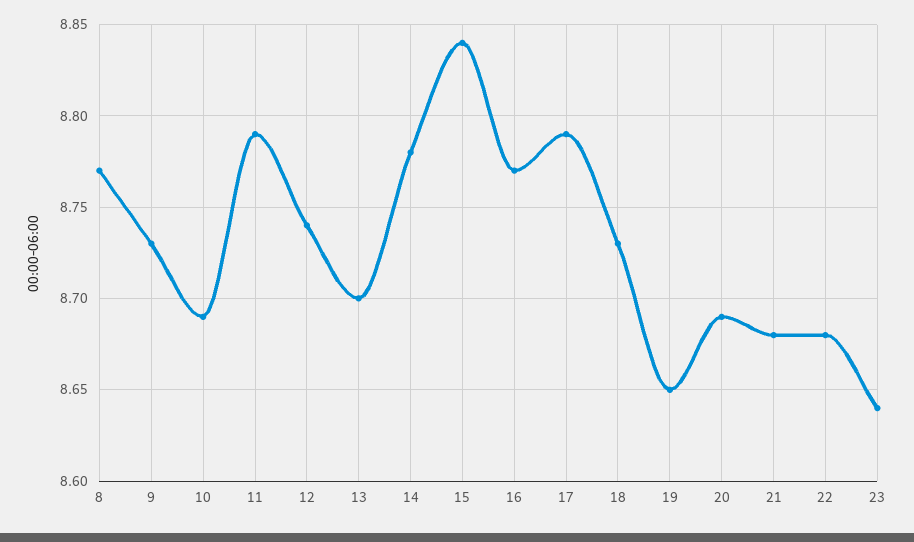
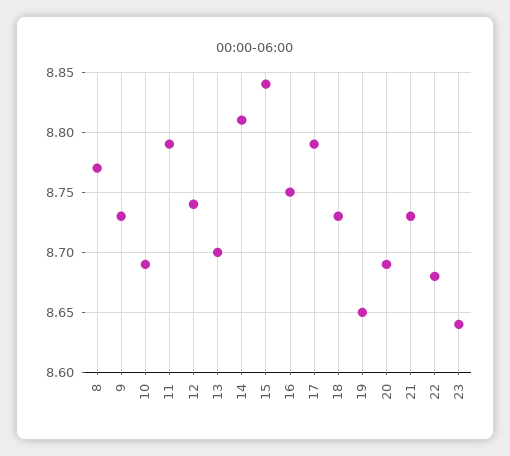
  {
    "8": 8.77,
    "9": 8.73,
    "10": 8.69,
    "11": 8.79,
    "12": 8.74,
    "13": 8.7,
-   "14": 8.78,
+   "14": 8.81,
    "15": 8.84,
-   "16": 8.77,
+   "16": 8.75,
    "17": 8.79,
    "18": 8.73,
    "19": 8.65,
    "20": 8.69,
-   "21": 8.68,
+   "21": 8.73,
    "22": 8.68,
    "23": 8.64
  }

